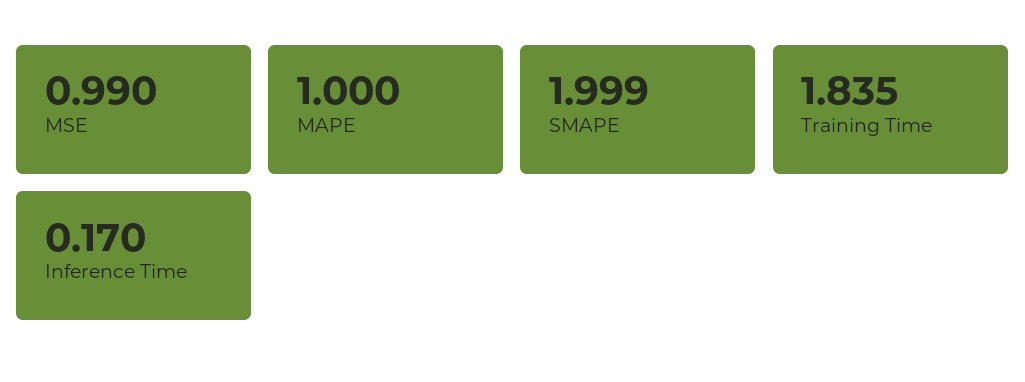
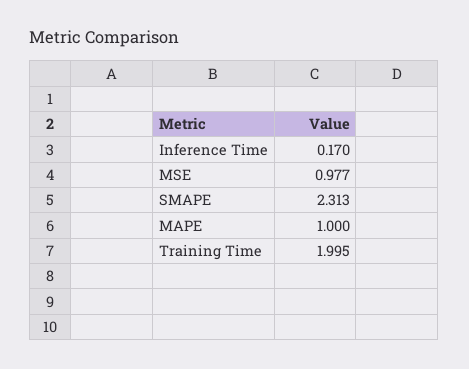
  {
-   "MSE": 0.99,
+   "MSE": 0.977,
    "MAPE": 1,
-   "SMAPE": 1.999,
+   "SMAPE": 2.313,
-   "Training Time": 1.835,
+   "Training Time": 1.995,
    "Inference Time": 0.17
  }

